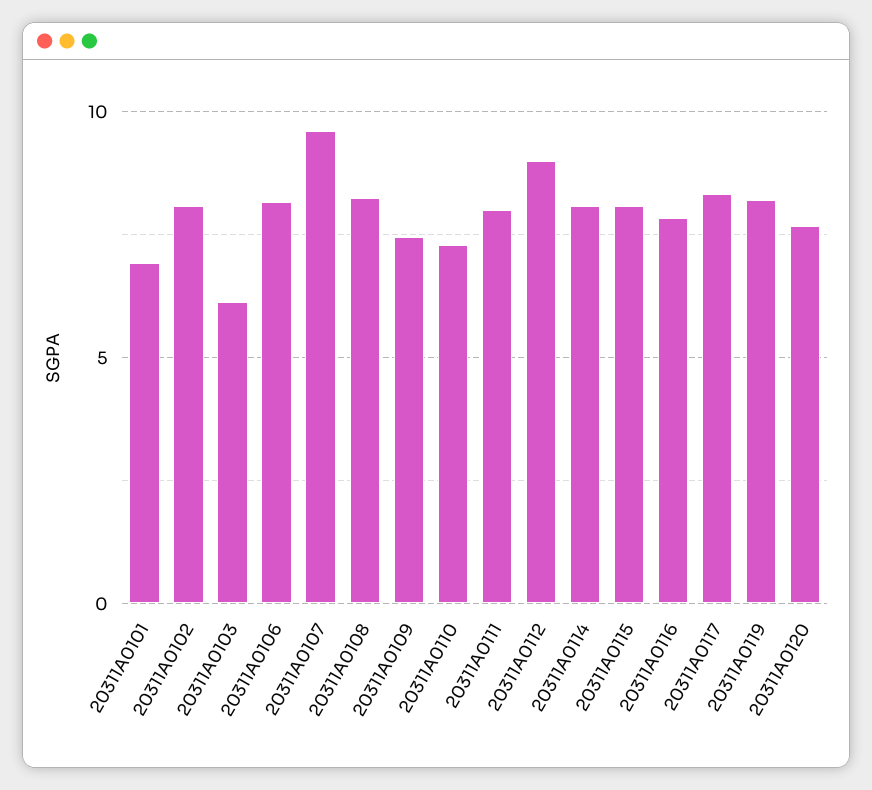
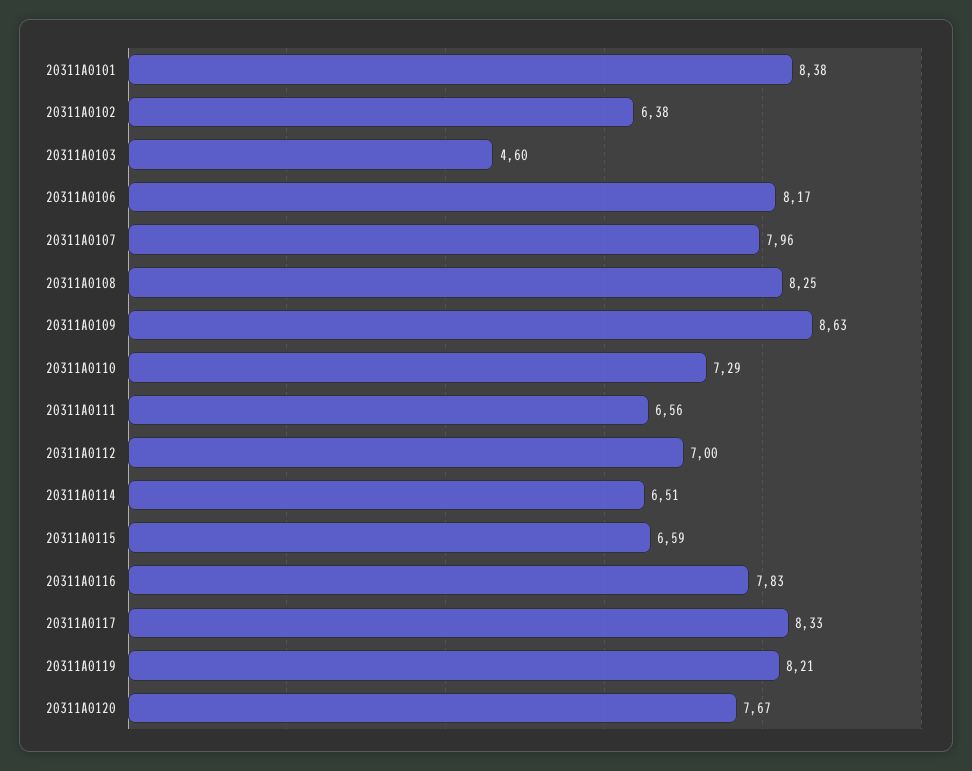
  {
-   "20311A0101": 7,
+   "20311A0101": 8.38,
-   "20311A0102": 8,
+   "20311A0102": 6.38,
-   "20311A0103": 6,
+   "20311A0103": 4.6,
    "20311A0106": 8.17,
-   "20311A0107": 9.5,
+   "20311A0107": 7.96,
    "20311A0108": 8.25,
-   "20311A0109": 7.5,
+   "20311A0109": 8.63,
    "20311A0110": 7.29,
-   "20311A0111": 8,
+   "20311A0111": 6.56,
-   "20311A0112": 9,
+   "20311A0112": 7,
-   "20311A0114": 8,
+   "20311A0114": 6.51,
-   "20311A0115": 8,
+   "20311A0115": 6.59,
    "20311A0116": 7.83,
    "20311A0117": 8.33,
    "20311A0119": 8.21,
    "20311A0120": 7.67
  }

